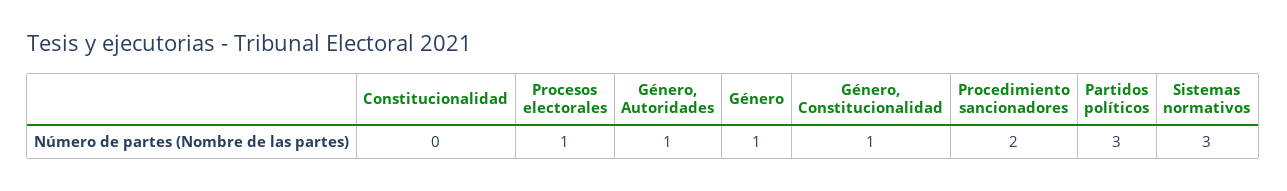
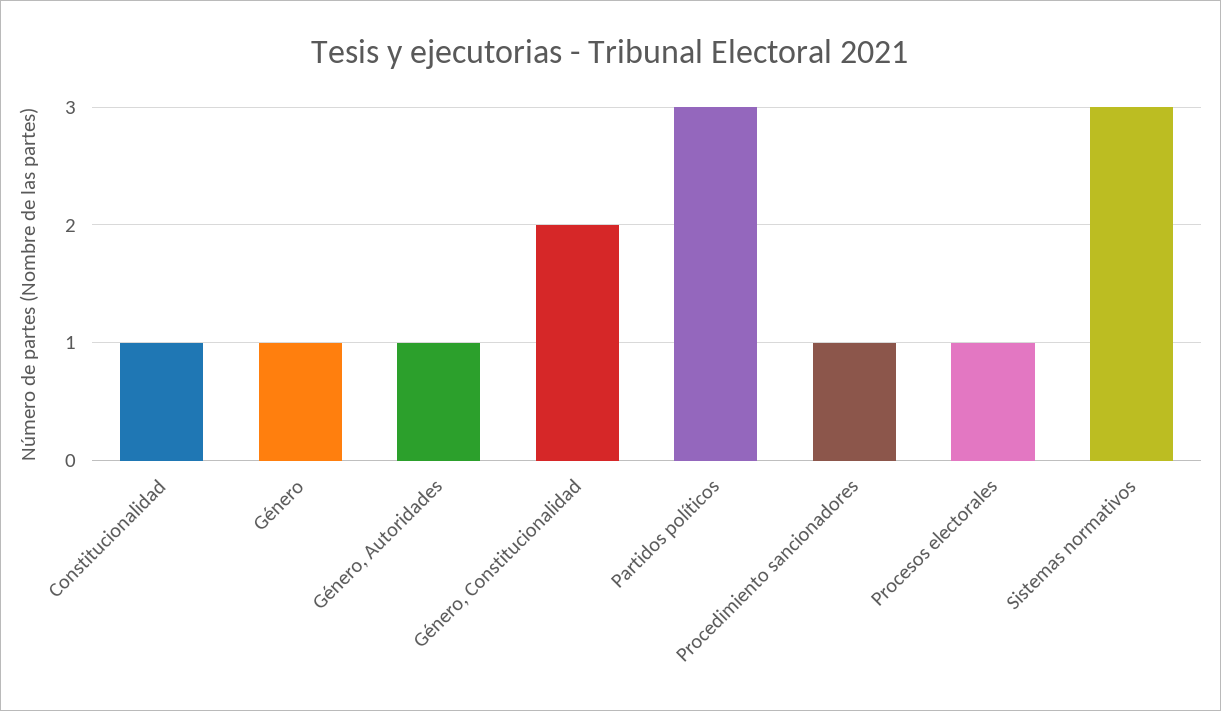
  {
-   "Constitucionalidad": 0,
+   "Constitucionalidad": 1,
    "Procesos electorales": 1,
    "Género, Autoridades": 1,
    "Género": 1,
-   "Género, Constitucionalidad": 1,
+   "Género, Constitucionalidad": 2,
-   "Procedimiento sancionadores": 2,
+   "Procedimiento sancionadores": 1,
    "Partidos políticos": 3,
    "Sistemas normativos": 3
  }

